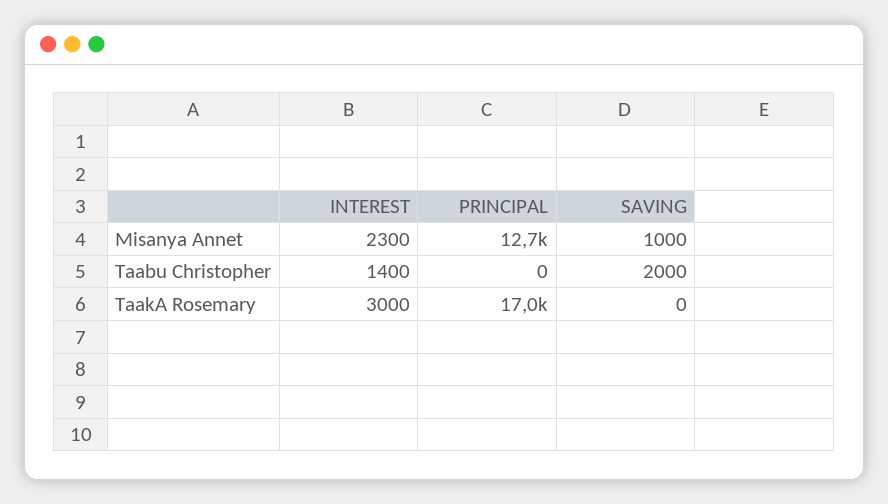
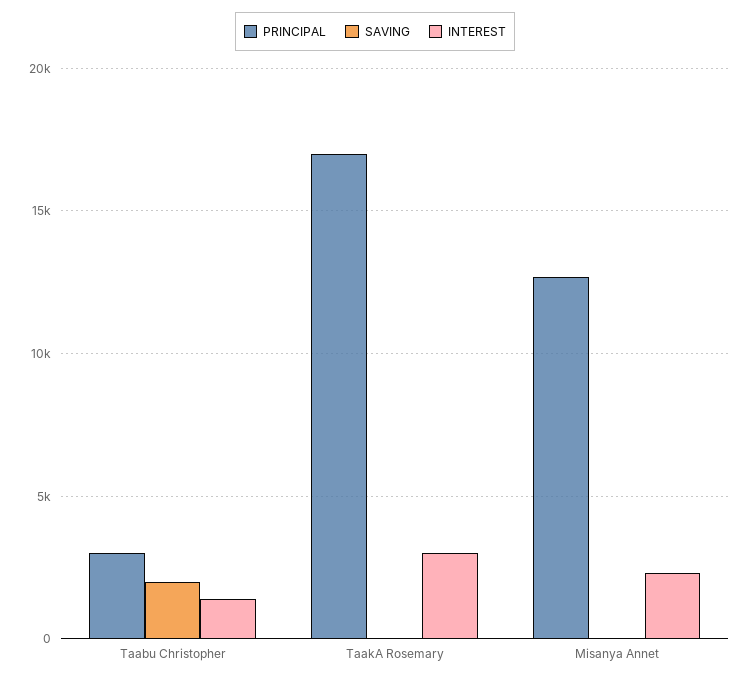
  {
    "INTEREST": {
      "Misanya Annet": 2300,
      "Taabu Christopher": 1400,
      "TaakA Rosemary": 3000
    },
    "PRINCIPAL": {
      "Misanya Annet": 12700,
-     "Taabu Christopher": 0,
+     "Taabu Christopher": 3000,
      "TaakA Rosemary": 17000
    },
    "SAVING": {
-     "Misanya Annet": 1000,
+     "Misanya Annet": 0,
      "Taabu Christopher": 2000,
      "TaakA Rosemary": 0
    }
  }

